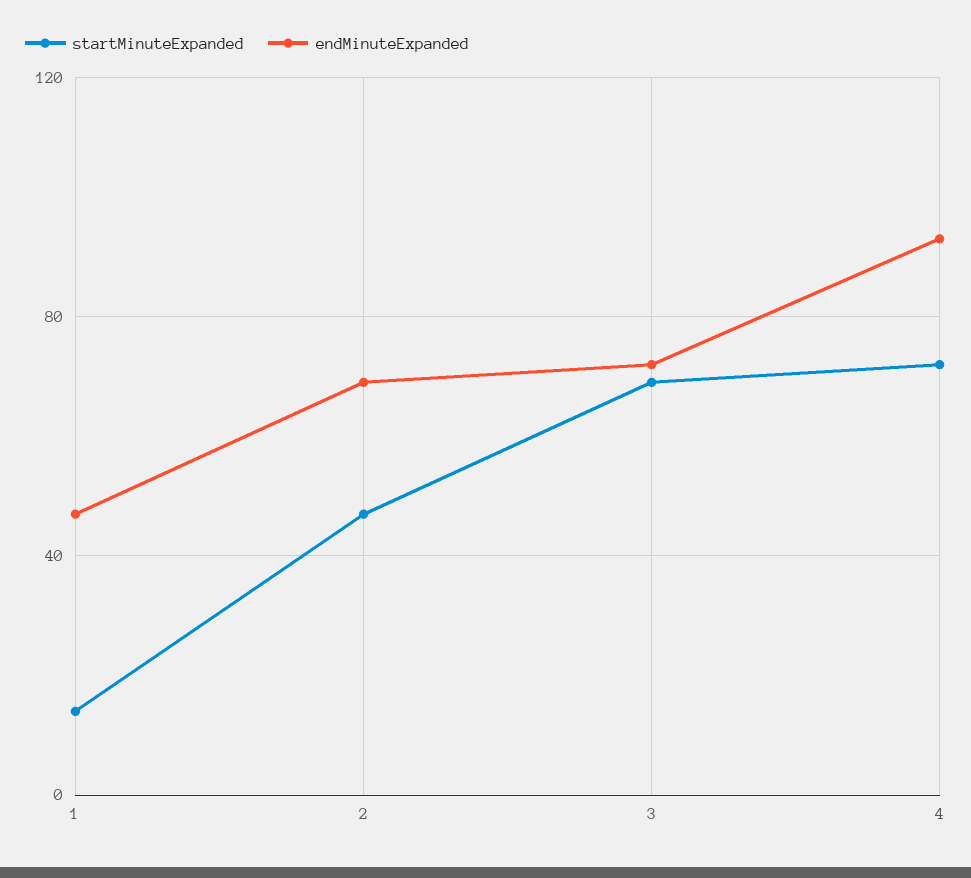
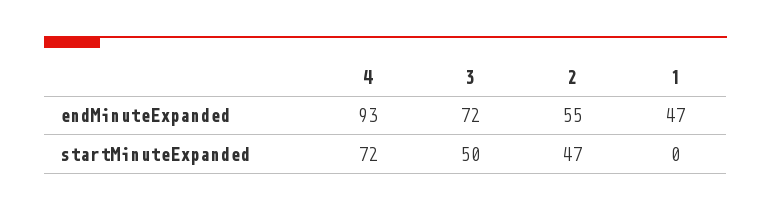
  {
    "startMinuteExpanded": {
-     "1": 15,
+     "1": 0,
      "2": 47,
-     "3": 70,
+     "3": 50,
      "4": 72
    },
    "endMinuteExpanded": {
      "1": 47,
-     "2": 70,
+     "2": 55,
      "3": 72,
      "4": 93
    }
  }

